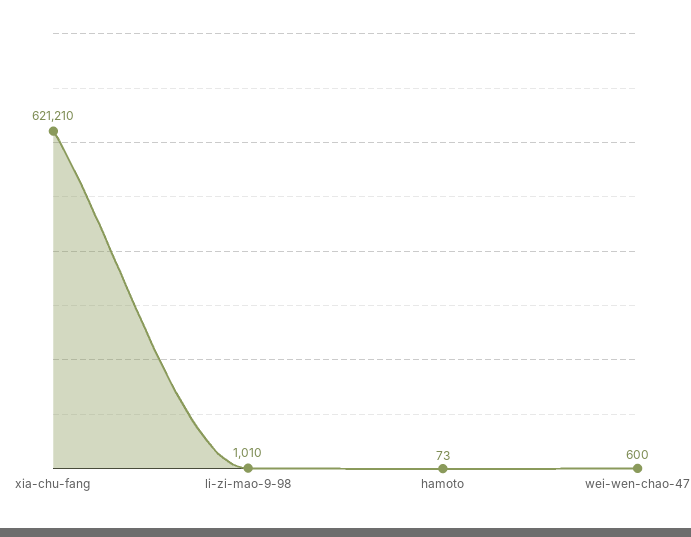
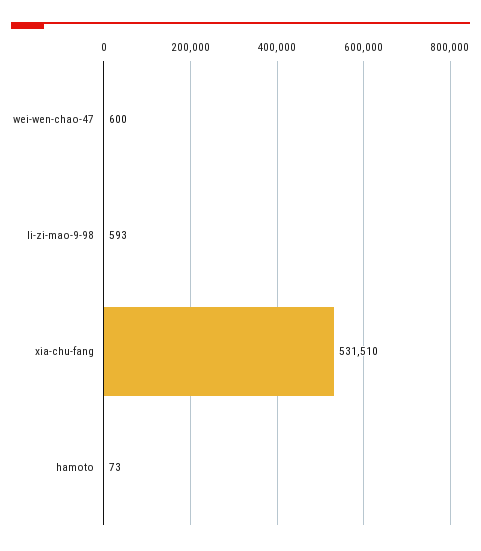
  {
-   "xia-chu-fang": 621210,
+   "xia-chu-fang": 531510,
-   "li-zi-mao-9-98": 1010,
+   "li-zi-mao-9-98": 593,
    "hamoto": 73,
    "wei-wen-chao-47": 600
  }

